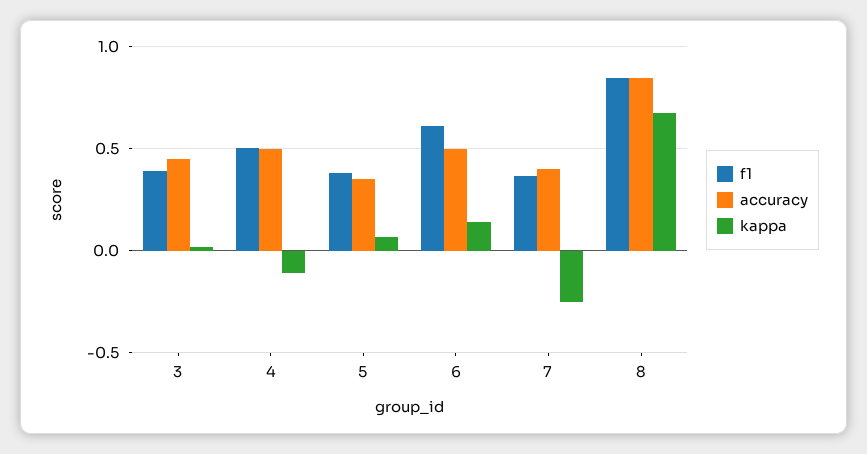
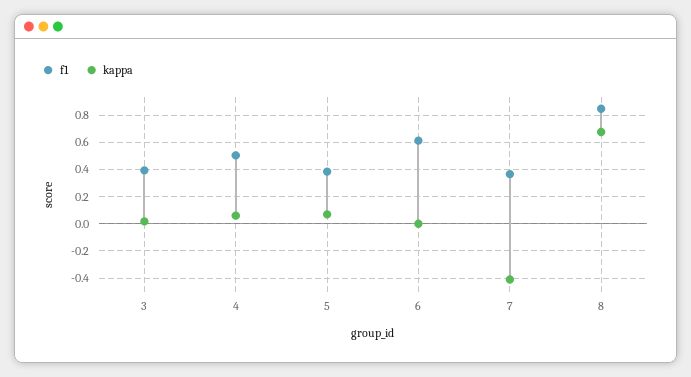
  {
    "f1": {
      "3": 0.4,
      "4": 0.5,
      "5": 0.4,
      "6": 0.6,
      "7": 0.35,
      "8": 0.85
    },
-   "accuracy": {
-     "3": 0.45,
-     "4": 0.5,
-     "5": 0.35,
-     "6": 0.5,
-     "7": 0.4,
-     "8": 0.85
-   },
    "kappa": {
      "3": 0,
-     "4": -0.1,
+     "4": 0.05,
      "5": 0.05,
-     "6": 0.15,
+     "6": 0,
-     "7": -0.25,
+     "7": -0.4,
      "8": 0.7
    }
  }

